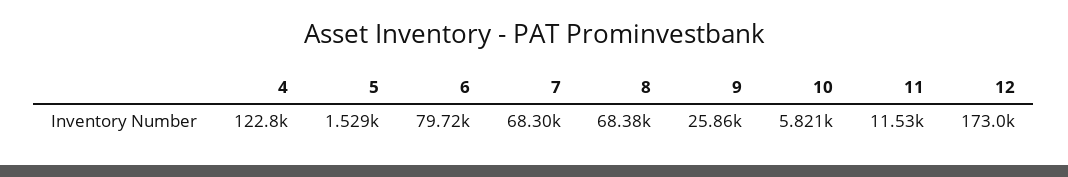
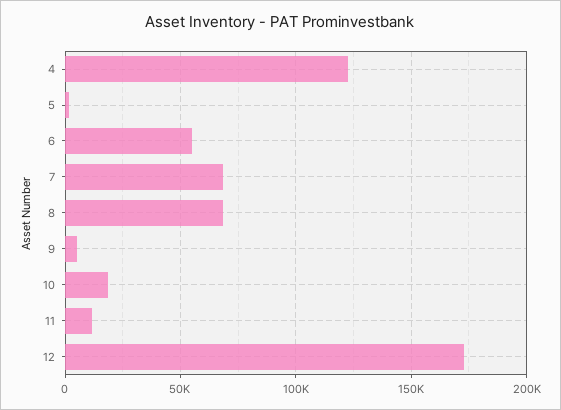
  {
    "4": 122800,
    "5": 1529,
-   "6": 79720,
+   "6": 55000,
    "7": 68300,
    "8": 68380,
-   "9": 25860,
+   "9": 5000,
-   "10": 5821,
+   "10": 20000,
    "11": 11530,
    "12": 173000
  }

